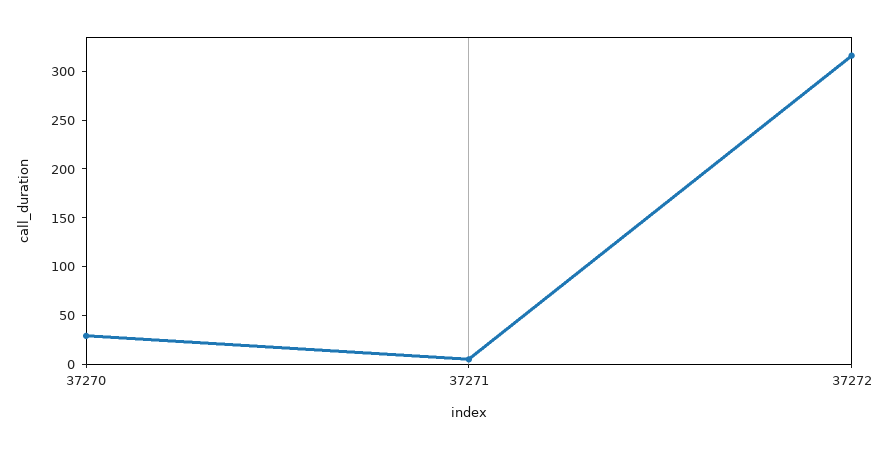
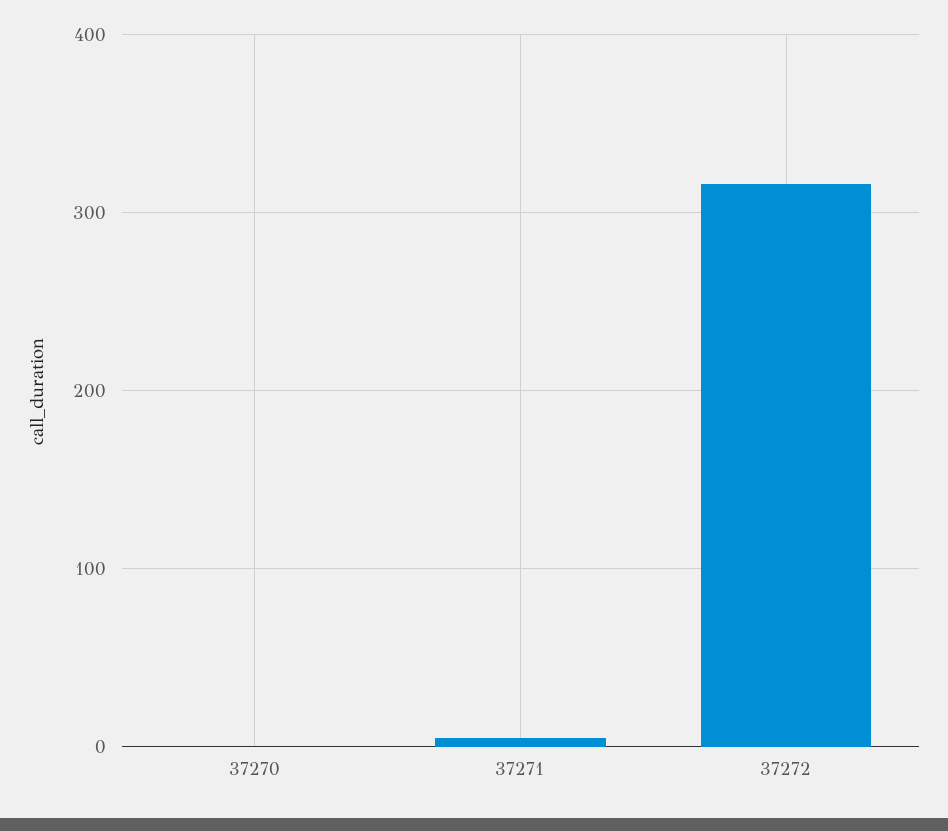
  {
-   "37270": 30,
+   "37270": 0,
    "37271": 10,
    "37272": 320
  }

